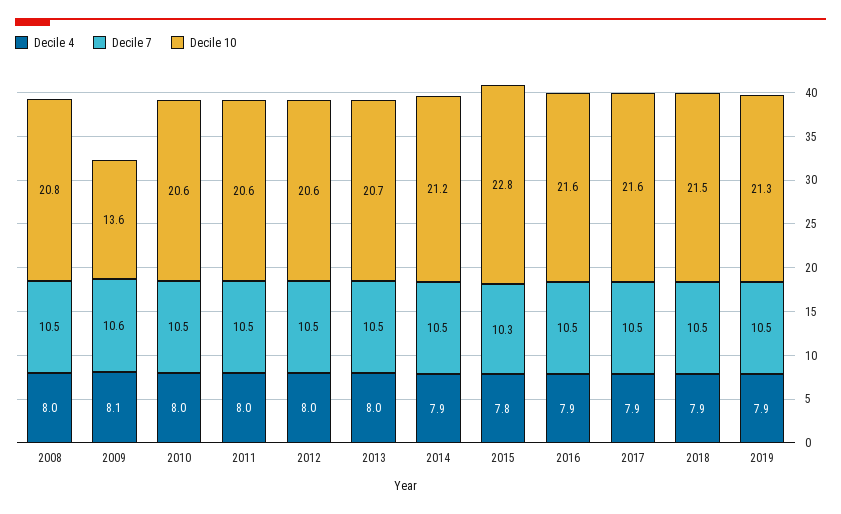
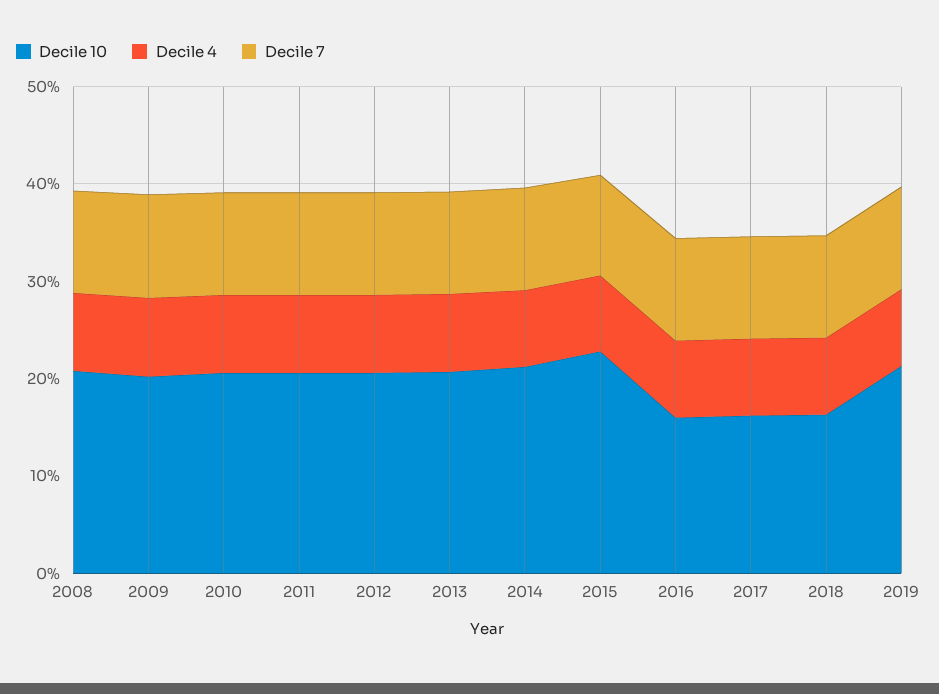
  {
    "Decile 4": {
      "2008": 8,
      "2009": 8.1,
      "2010": 8,
      "2011": 8,
      "2012": 8,
      "2013": 8,
      "2014": 7.9,
      "2015": 7.8,
      "2016": 7.9,
      "2017": 7.9,
      "2018": 7.9,
      "2019": 7.9
    },
    "Decile 7": {
      "2008": 10.5,
      "2009": 10.6,
      "2010": 10.5,
      "2011": 10.5,
      "2012": 10.5,
      "2013": 10.5,
      "2014": 10.5,
      "2015": 10.3,
      "2016": 10.5,
      "2017": 10.5,
      "2018": 10.5,
      "2019": 10.5
    },
    "Decile 10": {
      "2008": 20.8,
-     "2009": 13.6,
+     "2009": 20,
      "2010": 20.6,
      "2011": 20.6,
      "2012": 20.6,
      "2013": 20.7,
      "2014": 21.2,
      "2015": 22.8,
-     "2016": 21.6,
+     "2016": 16,
-     "2017": 21.6,
+     "2017": 16,
-     "2018": 21.5,
+     "2018": 16,
      "2019": 21.3
    }
  }

